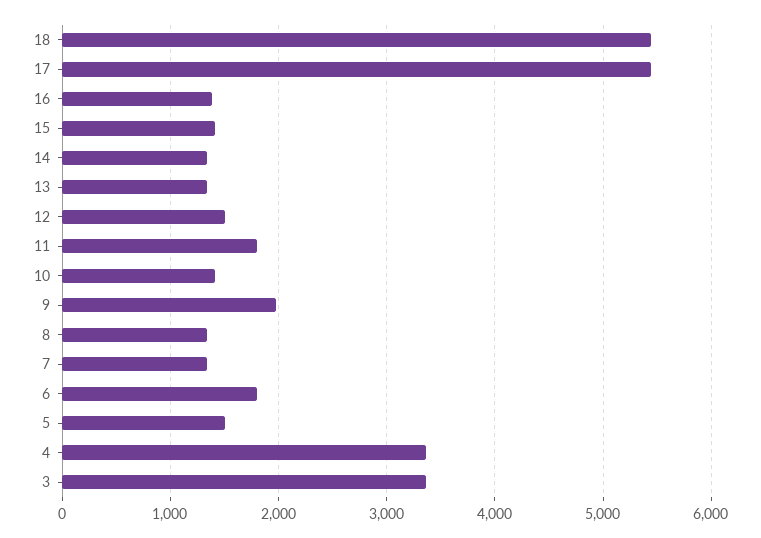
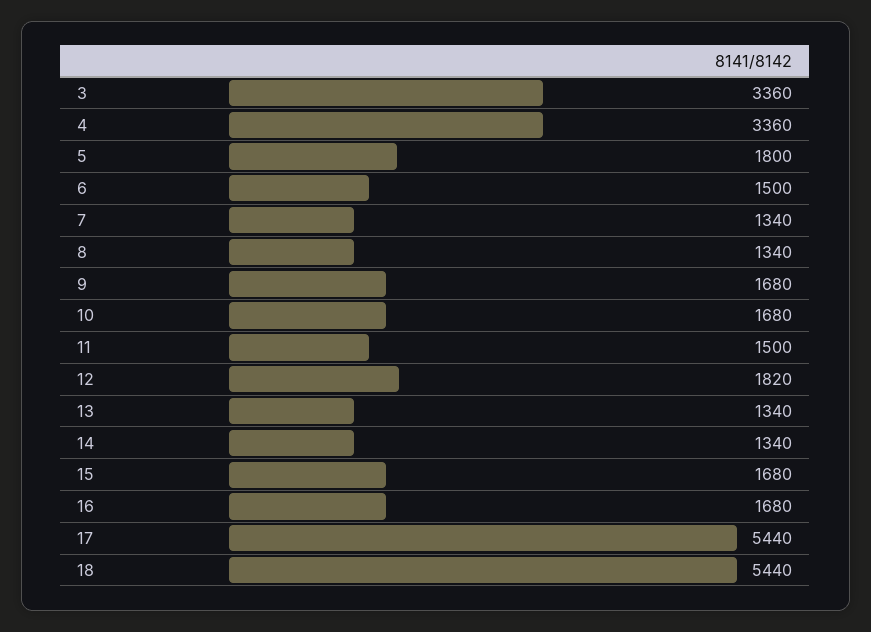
  {
    "18": 5440,
    "17": 5440,
-   "16": 1400,
+   "16": 1680,
-   "15": 1400,
+   "15": 1680,
    "14": 1340,
    "13": 1340,
-   "12": 1500,
+   "12": 1820,
-   "11": 1800,
+   "11": 1500,
-   "10": 1400,
+   "10": 1680,
-   "9": 2000,
+   "9": 1680,
    "8": 1340,
    "7": 1340,
-   "6": 1800,
+   "6": 1500,
-   "5": 1500,
+   "5": 1800,
    "4": 3360,
    "3": 3360
  }

